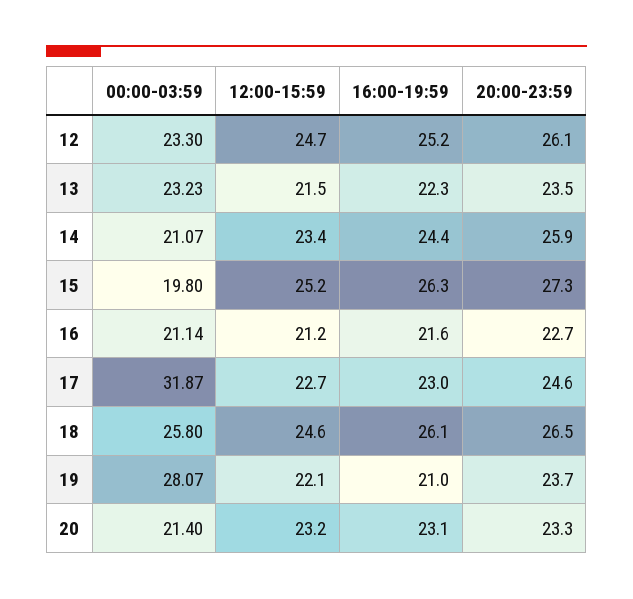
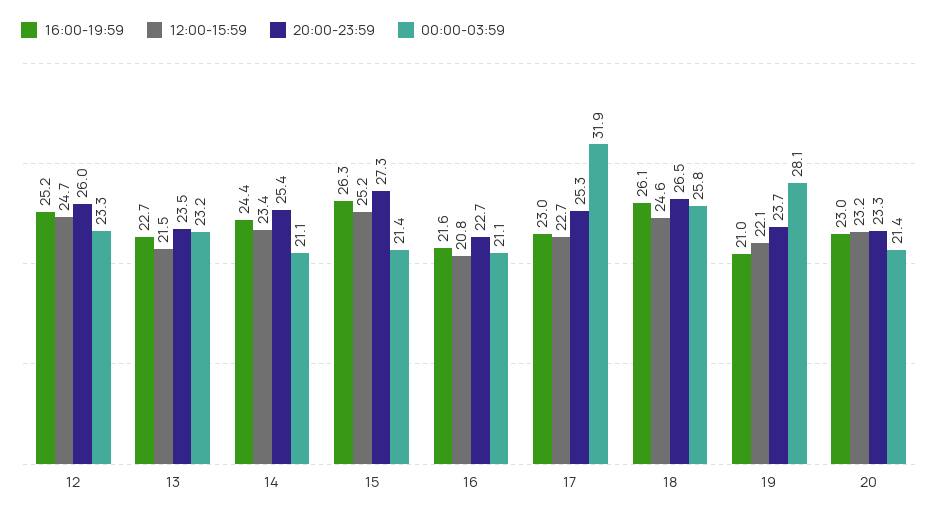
  {
    "00:00-03:59": {
      "12": 23.3,
      "13": 23.23,
      "14": 21.07,
-     "15": 19.8,
+     "15": 21.4,
      "16": 21.14,
      "17": 31.87,
      "18": 25.8,
      "19": 28.07,
      "20": 21.4
    },
    "12:00-15:59": {
      "12": 24.7,
      "13": 21.5,
      "14": 23.4,
      "15": 25.2,
-     "16": 21.2,
+     "16": 20.8,
      "17": 22.7,
      "18": 24.6,
      "19": 22.1,
      "20": 23.2
    },
    "16:00-19:59": {
      "12": 25.2,
-     "13": 22.3,
+     "13": 22.7,
      "14": 24.4,
      "15": 26.3,
      "16": 21.6,
      "17": 23,
      "18": 26.1,
      "19": 21,
-     "20": 23.1
+     "20": 23
    },
    "20:00-23:59": {
-     "12": 26.1,
+     "12": 26,
      "13": 23.5,
-     "14": 25.9,
+     "14": 25.4,
      "15": 27.3,
      "16": 22.7,
-     "17": 24.6,
+     "17": 25.3,
      "18": 26.5,
      "19": 23.7,
      "20": 23.3
    }
  }

